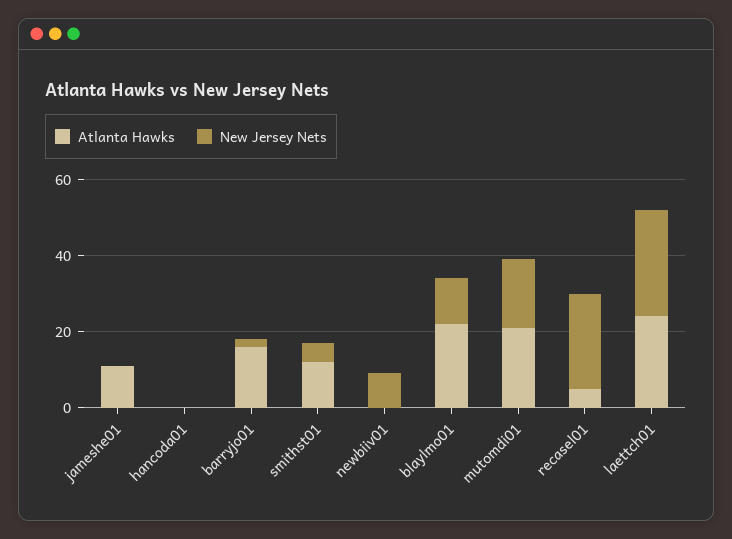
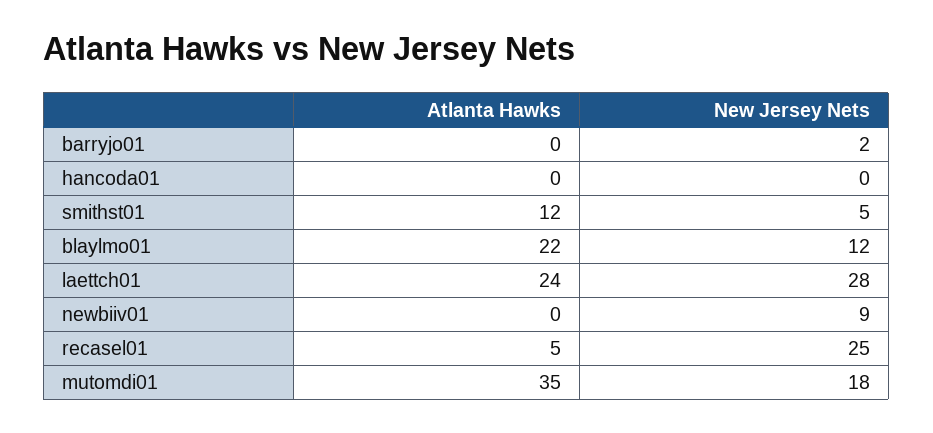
  {
    "Atlanta Hawks": {
-     "jameshe01": 10,
      "hancoda01": 0,
-     "barryjo01": 15,
+     "barryjo01": 0,
      "smithst01": 12,
      "newbiiv01": 0,
      "blaylmo01": 22,
-     "mutomdi01": 20,
+     "mutomdi01": 35,
      "recasel01": 5,
      "laettch01": 24
    },
    "New Jersey Nets": {
-     "jameshe01": 0,
      "hancoda01": 0,
      "barryjo01": 2,
      "smithst01": 5,
      "newbiiv01": 9,
      "blaylmo01": 12,
      "mutomdi01": 18,
      "recasel01": 25,
      "laettch01": 28
    }
  }

